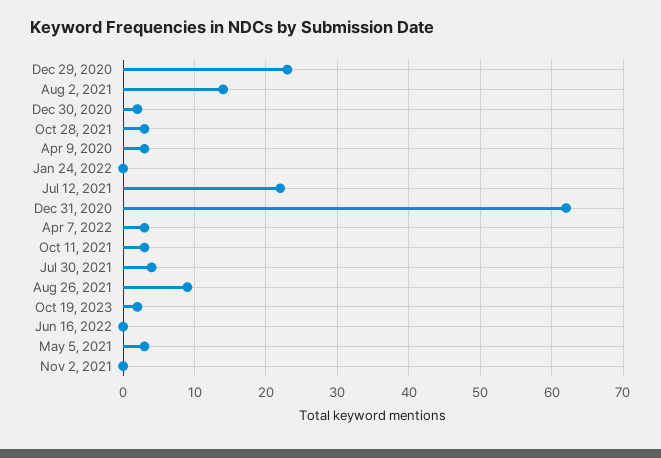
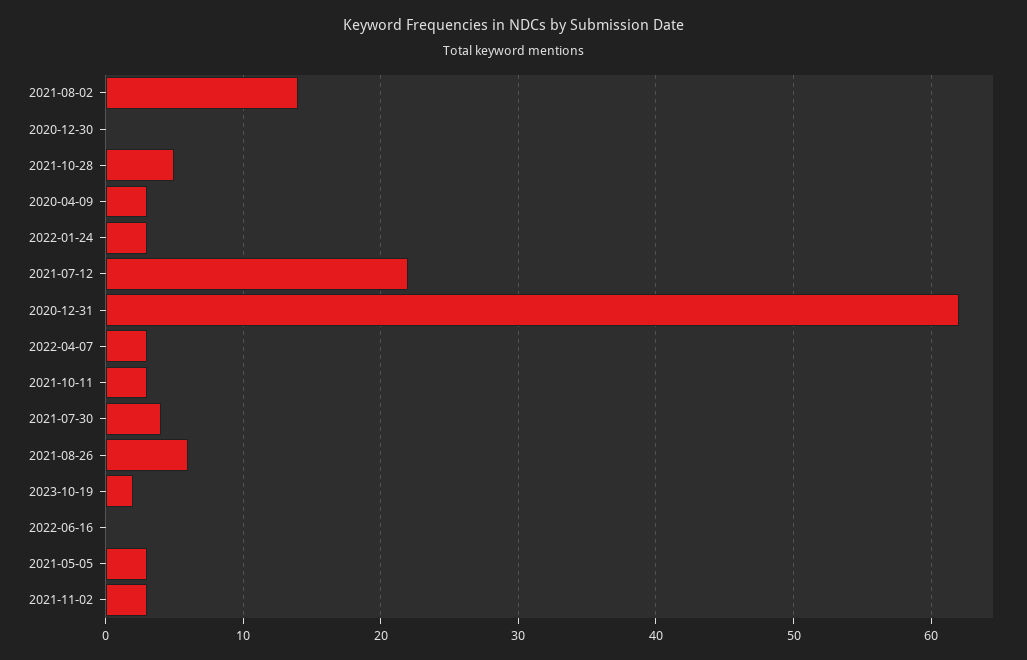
  {
-   "Dec 29, 2020": 23,
    "Aug 2, 2021": 14,
-   "Dec 30, 2020": 2,
+   "Dec 30, 2020": 0,
-   "Oct 28, 2021": 3,
+   "Oct 28, 2021": 5,
    "Apr 9, 2020": 3,
-   "Jan 24, 2022": 0,
+   "Jan 24, 2022": 3,
    "Jul 12, 2021": 22,
    "Dec 31, 2020": 62,
    "Apr 7, 2022": 3,
    "Oct 11, 2021": 3,
    "Jul 30, 2021": 4,
-   "Aug 26, 2021": 9,
+   "Aug 26, 2021": 6,
    "Oct 19, 2023": 2,
    "Jun 16, 2022": 0,
    "May 5, 2021": 3,
-   "Nov 2, 2021": 0
+   "Nov 2, 2021": 3
  }

